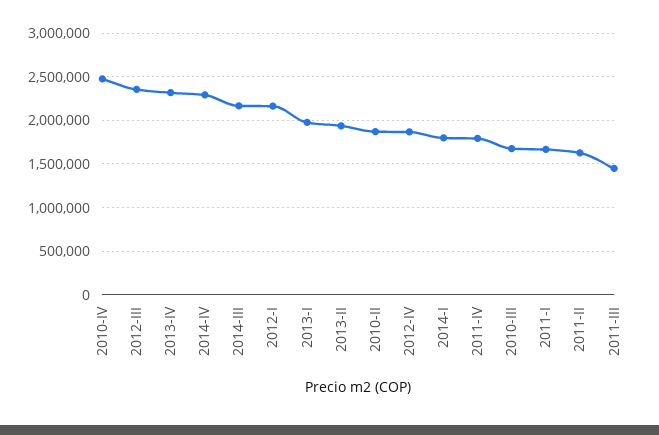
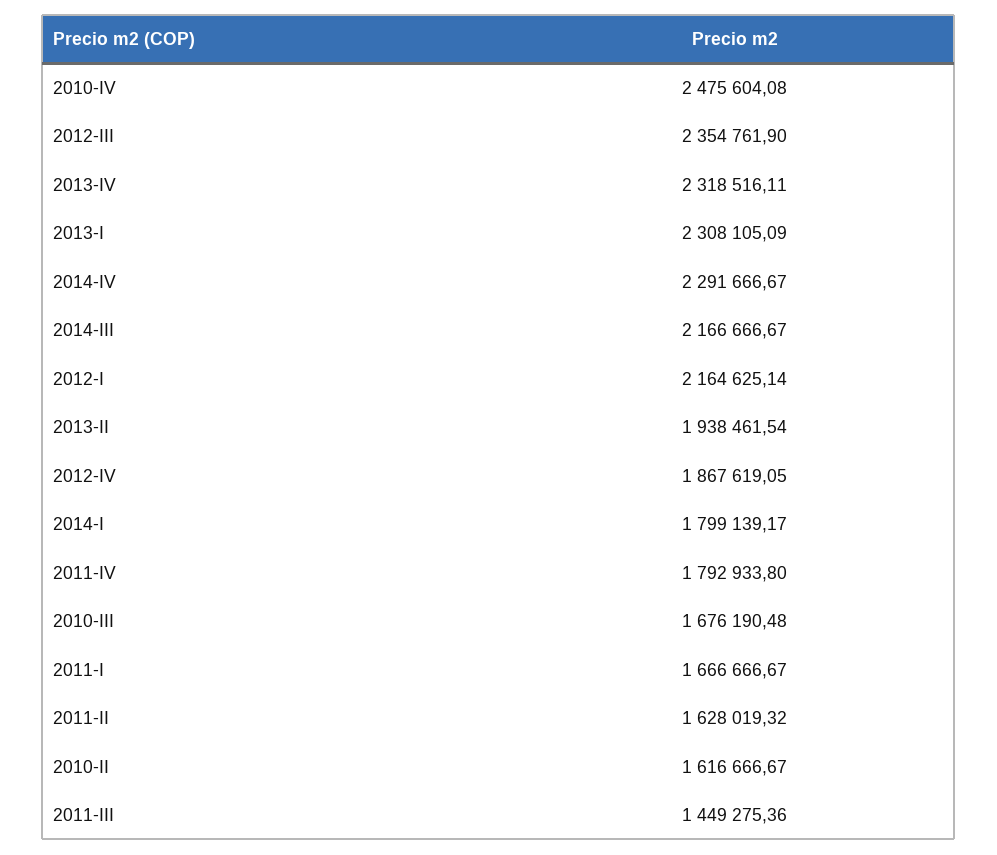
  {
    "2010-IV": 2475604.08,
    "2012-III": 2354761.9,
    "2013-IV": 2318516.11,
    "2014-IV": 2291666.67,
    "2014-III": 2166666.67,
    "2012-I": 2164625.14,
-   "2013-I": 2000000,
+   "2013-I": 2308105.09,
    "2013-II": 1938461.54,
-   "2010-II": 1900000,
+   "2010-II": 1616666.67,
    "2012-IV": 1867619.05,
    "2014-I": 1799139.17,
    "2011-IV": 1792933.8,
    "2010-III": 1676190.48,
    "2011-I": 1666666.67,
    "2011-II": 1628019.32,
    "2011-III": 1449275.36
  }

